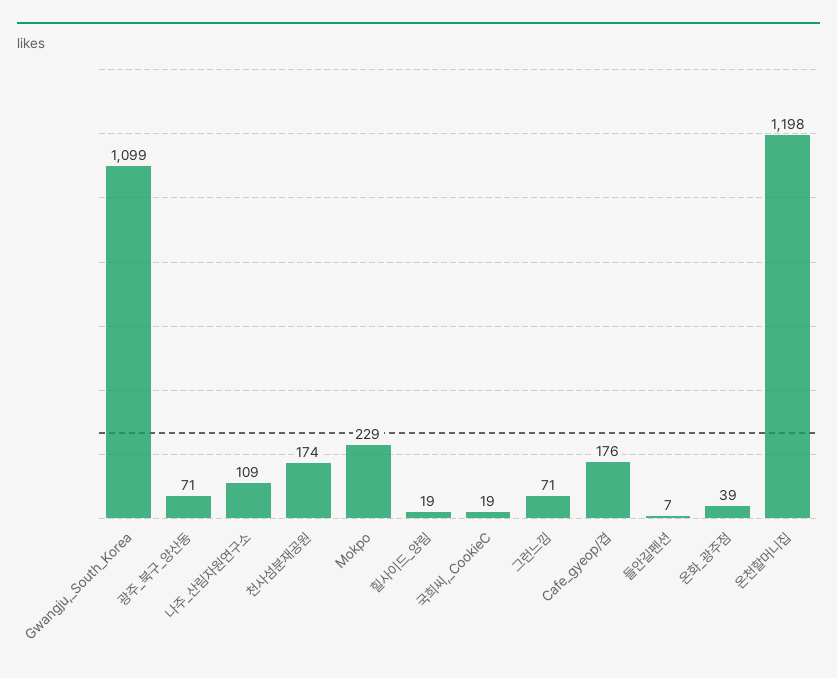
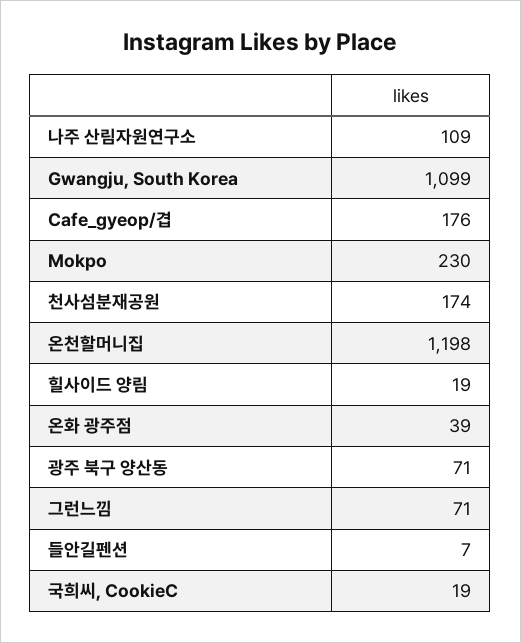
  {
    "Gwangju,_South_Korea": 1099,
    "광주_북구_양산동": 71,
    "나주_산림자원연구소": 109,
    "천사섬분재공원": 174,
-   "Mokpo": 229,
+   "Mokpo": 230,
    "힐사이드_양림": 19,
    "국희씨,_CookieC": 19,
    "그런느낌": 71,
    "Cafe_gyeop/겹": 176,
    "들안길펜션": 7,
    "온화_광주점": 39,
    "온천할머니집": 1198
  }

